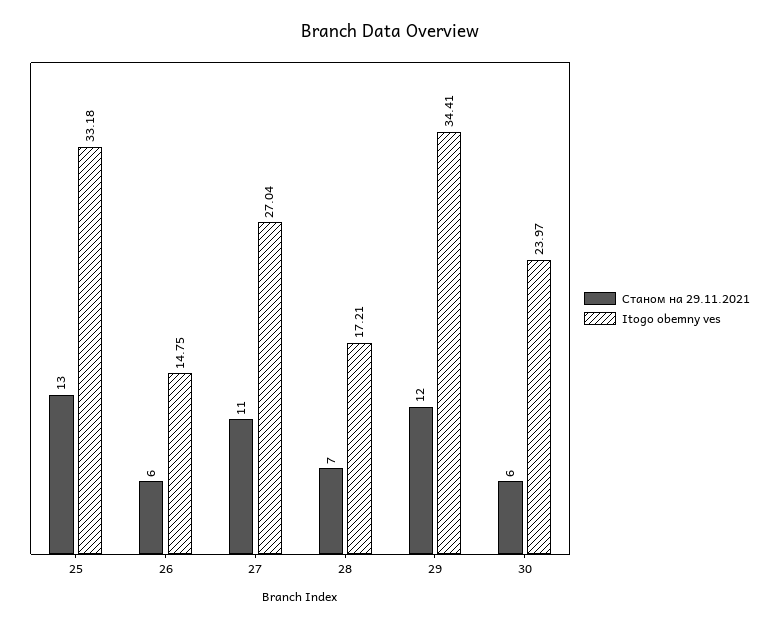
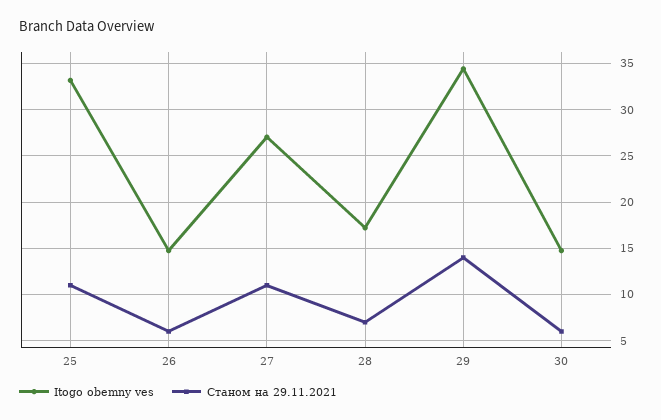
  {
    "Станом на 29.11.2021": {
-     "25": 13,
+     "25": 11,
      "26": 6,
      "27": 11,
      "28": 7,
-     "29": 12,
+     "29": 14,
      "30": 6
    },
    "Itogo obemny ves": {
      "25": 33.18,
      "26": 14.75,
      "27": 27.04,
      "28": 17.21,
      "29": 34.41,
-     "30": 23.97
+     "30": 15
    }
  }

